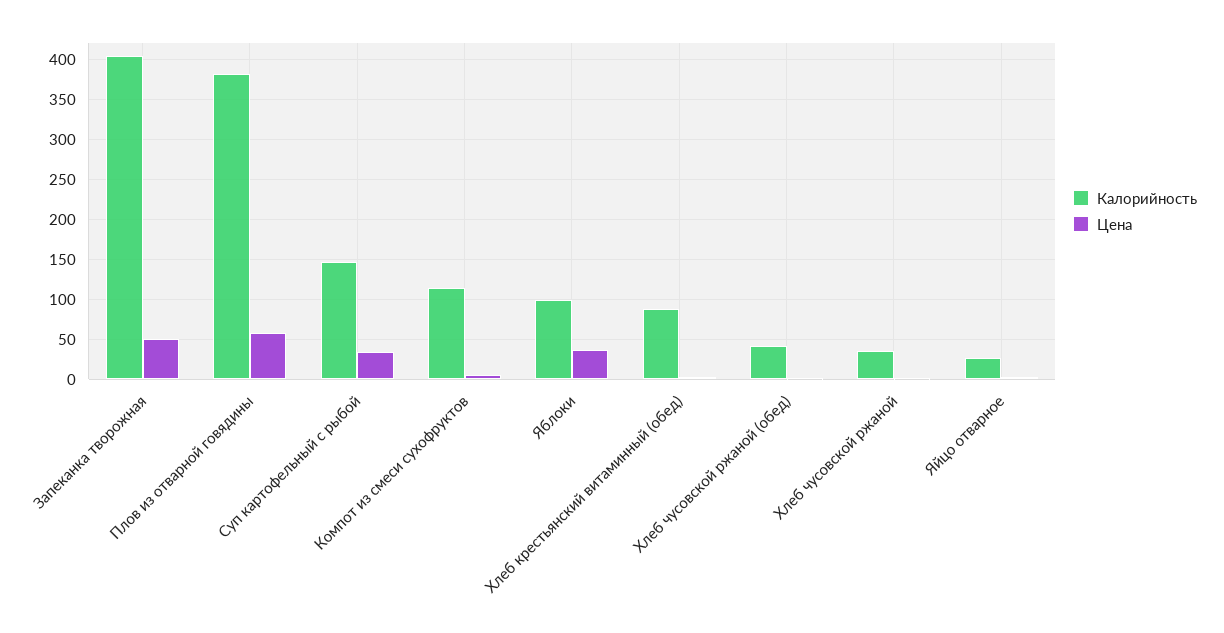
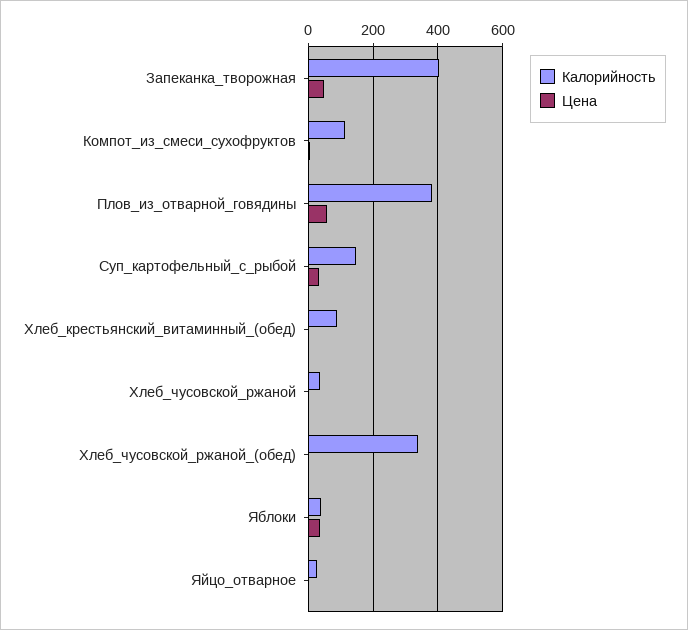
  {
    "Калорийность": {
      "Запеканка творожная": 400,
      "Плов из отварной говядины": 380,
      "Суп картофельный с рыбой": 150,
      "Компот из смеси сухофруктов": 110,
-     "Яблоки": 100,
+     "Яблоки": 40,
      "Хлеб крестьянский витаминный (обед)": 90,
-     "Хлеб чусовской ржаной (обед)": 40,
+     "Хлеб чусовской ржаной (обед)": 340,
      "Хлеб чусовской ржаной": 40,
      "Яйцо отварное": 30
    },
    "Цена": {
      "Запеканка творожная": 50,
      "Плов из отварной говядины": 60,
      "Суп картофельный с рыбой": 30,
      "Компот из смеси сухофруктов": 0,
      "Яблоки": 40,
      "Хлеб крестьянский витаминный (обед)": 0,
      "Хлеб чусовской ржаной (обед)": 0,
      "Хлеб чусовской ржаной": 0,
      "Яйцо отварное": 0
    }
  }

